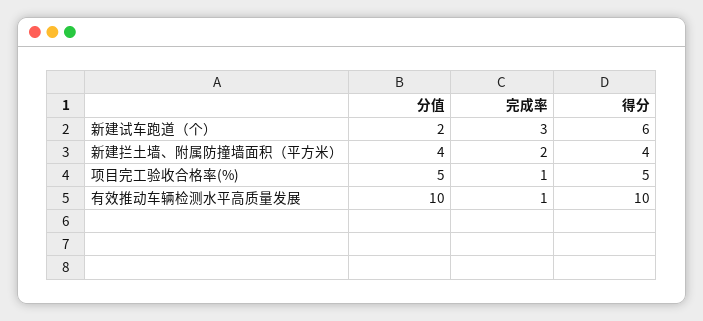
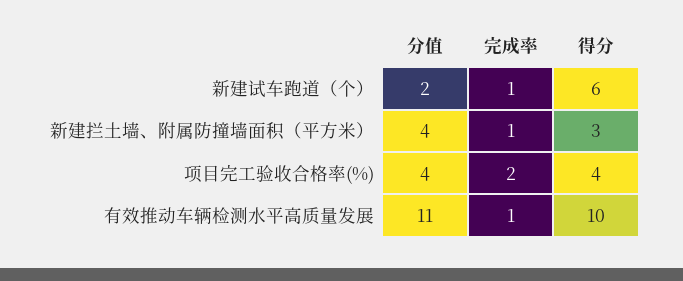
  {
    "分值": {
      "新建试车跑道（个）": 2,
      "新建拦土墙、附属防撞墙面积（平方米）": 4,
-     "项目完工验收合格率(%)": 5,
+     "项目完工验收合格率(%)": 4,
-     "有效推动车辆检测水平高质量发展": 10
+     "有效推动车辆检测水平高质量发展": 11
    },
    "完成率": {
-     "新建试车跑道（个）": 3,
+     "新建试车跑道（个）": 1,
-     "新建拦土墙、附属防撞墙面积（平方米）": 2,
+     "新建拦土墙、附属防撞墙面积（平方米）": 1,
-     "项目完工验收合格率(%)": 1,
+     "项目完工验收合格率(%)": 2,
      "有效推动车辆检测水平高质量发展": 1
    },
    "得分": {
      "新建试车跑道（个）": 6,
-     "新建拦土墙、附属防撞墙面积（平方米）": 4,
+     "新建拦土墙、附属防撞墙面积（平方米）": 3,
-     "项目完工验收合格率(%)": 5,
+     "项目完工验收合格率(%)": 4,
      "有效推动车辆检测水平高质量发展": 10
    }
  }

